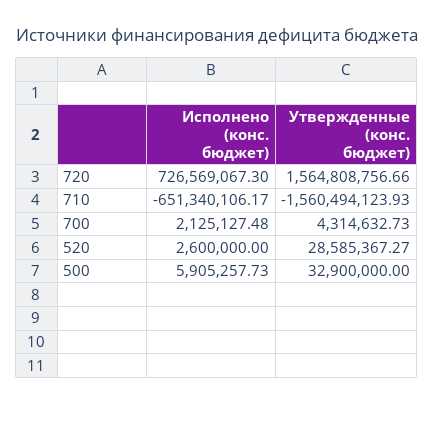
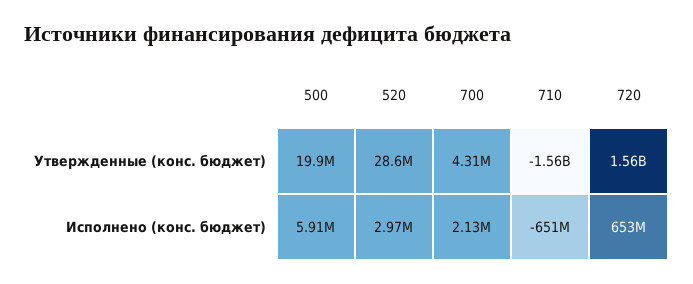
  {
    "Исполнено (конс. бюджет)": {
-     "720": 726569067.3,
+     "720": 653000000,
      "710": -651340106.17,
      "700": 2125127.48,
-     "520": 2600000,
+     "520": 2970000,
      "500": 5905257.73
    },
    "Утвержденные (конс. бюджет)": {
      "720": 1564808756.66,
      "710": -1560494123.93,
      "700": 4314632.73,
      "520": 28585367.27,
-     "500": 32900000
+     "500": 19900000
    }
  }

